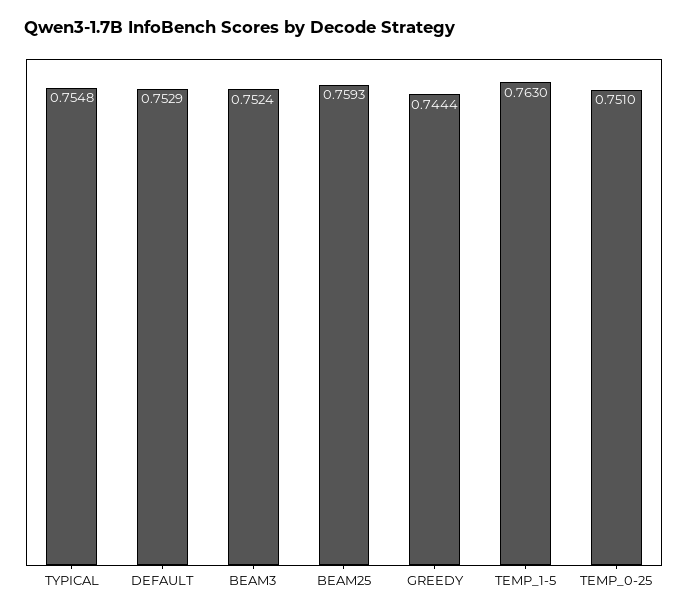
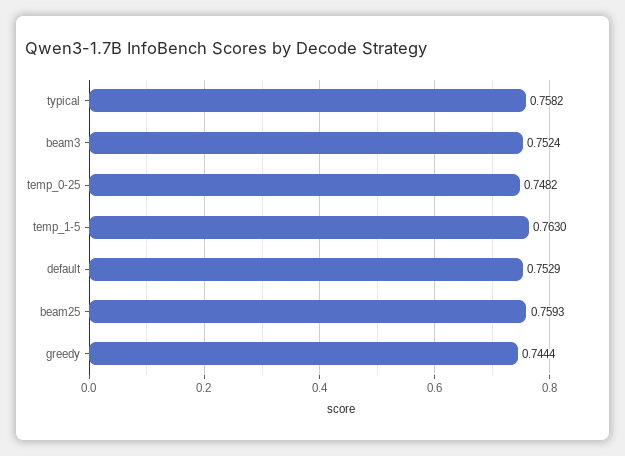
  {
-   "TYPICAL": 0.7548,
+   "TYPICAL": 0.7582,
    "DEFAULT": 0.7529,
    "BEAM3": 0.7524,
    "BEAM25": 0.7593,
    "GREEDY": 0.7444,
    "TEMP_1-5": 0.763,
-   "TEMP_0-25": 0.751
+   "TEMP_0-25": 0.7482
  }

